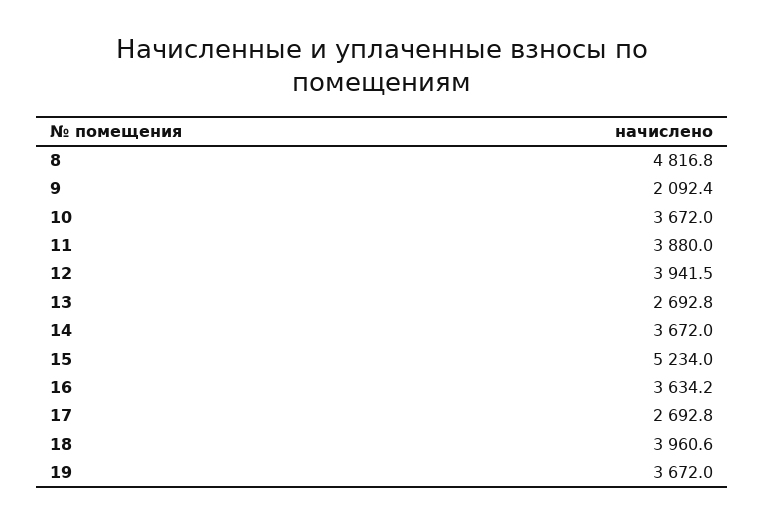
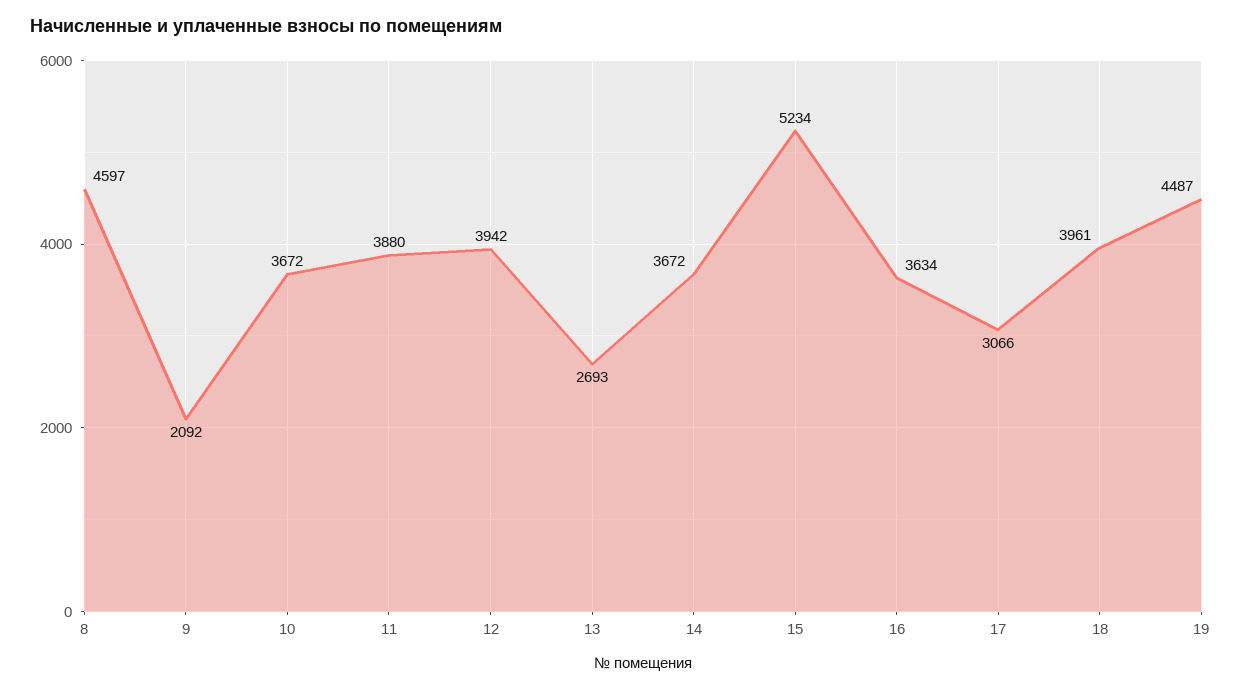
  {
-   "8": 4816.8,
+   "8": 4597,
    "9": 2092.4,
    "10": 3672,
    "11": 3880,
    "12": 3941.5,
    "13": 2692.8,
    "14": 3672,
    "15": 5234,
    "16": 3634.2,
-   "17": 2692.8,
+   "17": 3066,
    "18": 3960.6,
-   "19": 3672
+   "19": 4487
  }

